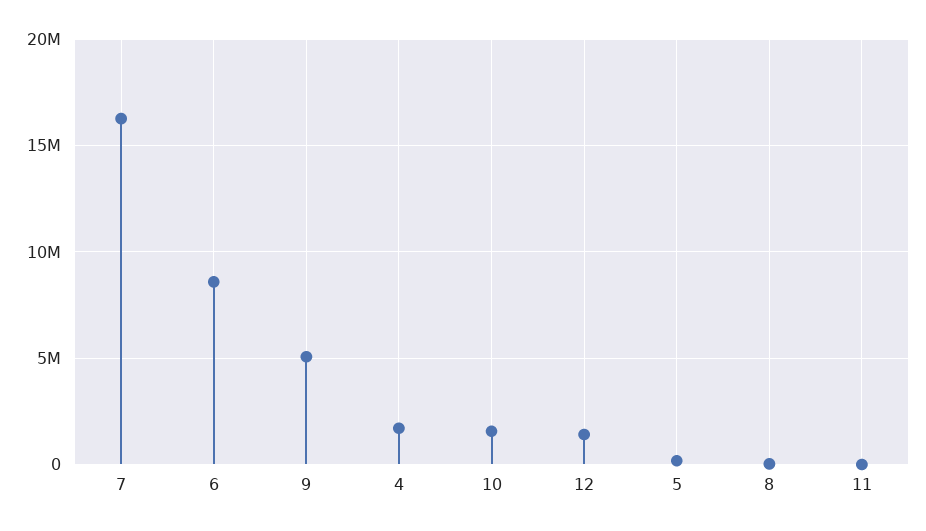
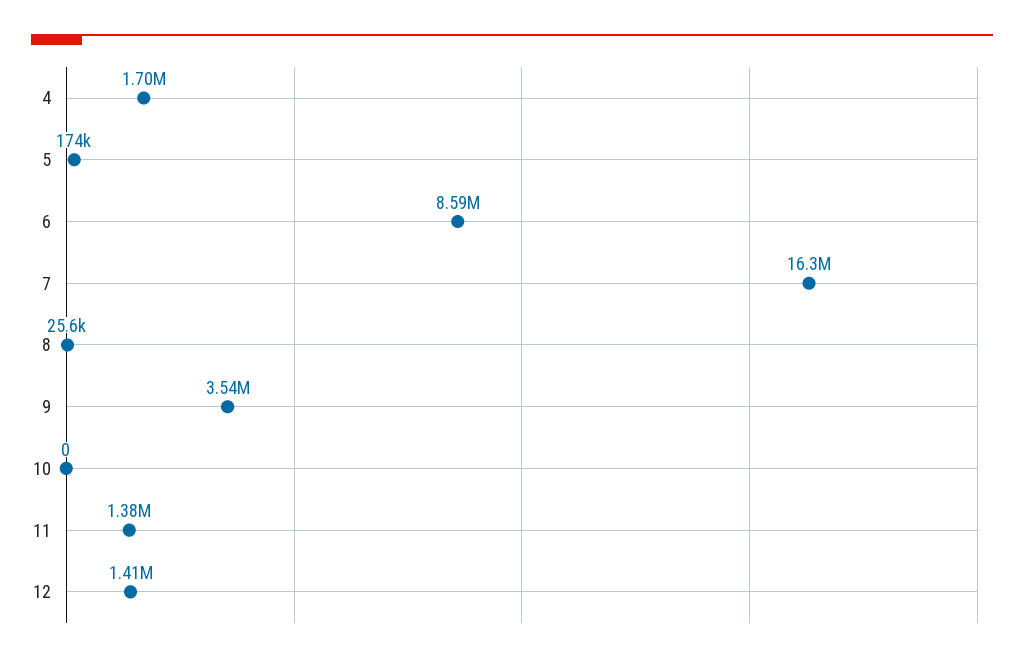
  {
    "7": 16300000,
    "6": 8590000,
-   "9": 5000000,
+   "9": 3540000,
    "4": 1700000,
-   "10": 1500000,
+   "10": 0,
    "12": 1410000,
    "5": 174000,
    "8": 25600,
-   "11": 0
+   "11": 1380000
  }

